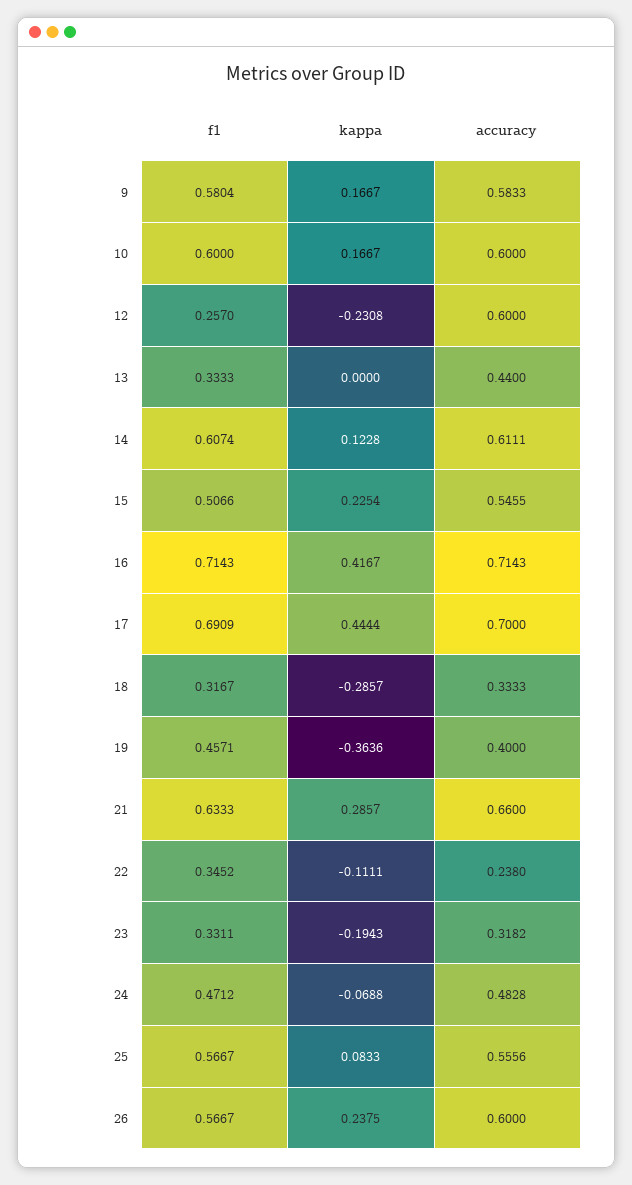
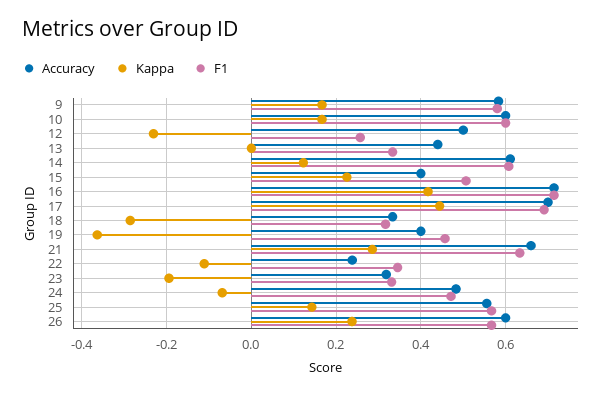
  {
    "f1": {
      "9": 0.5804,
      "10": 0.6,
      "12": 0.257,
      "13": 0.3333,
      "14": 0.6074,
      "15": 0.5066,
      "16": 0.7143,
      "17": 0.6909,
      "18": 0.3167,
      "19": 0.4571,
      "21": 0.6333,
      "22": 0.3452,
      "23": 0.3311,
      "24": 0.4712,
      "25": 0.5667,
      "26": 0.5667
    },
    "kappa": {
      "9": 0.1667,
      "10": 0.1667,
      "12": -0.2308,
      "13": 0,
      "14": 0.1228,
      "15": 0.2254,
      "16": 0.4167,
      "17": 0.4444,
      "18": -0.2857,
      "19": -0.3636,
      "21": 0.2857,
      "22": -0.1111,
      "23": -0.1943,
      "24": -0.0688,
-     "25": 0.0833,
+     "25": 0.14,
      "26": 0.2375
    },
    "accuracy": {
      "9": 0.5833,
      "10": 0.6,
-     "12": 0.6,
+     "12": 0.5,
      "13": 0.44,
      "14": 0.6111,
-     "15": 0.5455,
+     "15": 0.4,
      "16": 0.7143,
      "17": 0.7,
      "18": 0.3333,
      "19": 0.4,
      "21": 0.66,
      "22": 0.238,
      "23": 0.3182,
      "24": 0.4828,
      "25": 0.5556,
      "26": 0.6
    }
  }

